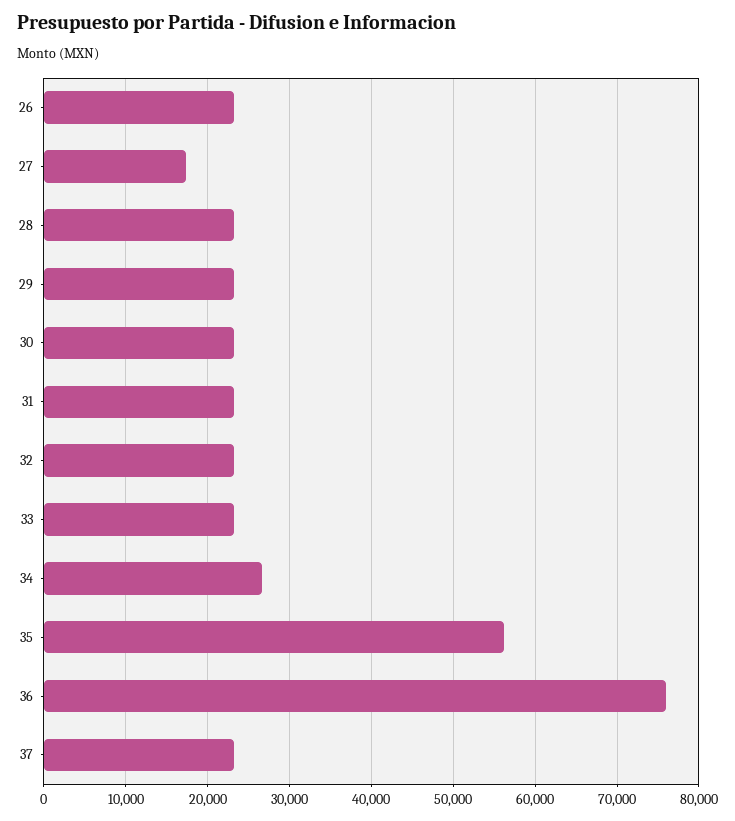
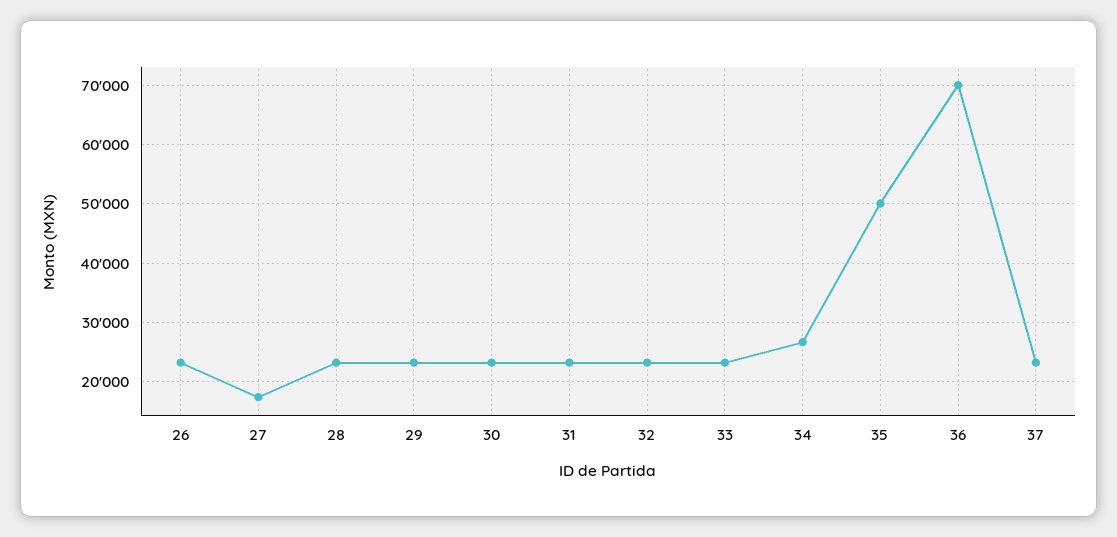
  {
    "26": 23000,
    "27": 17000,
    "28": 23000,
    "29": 23000,
    "30": 23000,
    "31": 23000,
    "32": 23000,
    "33": 23000,
    "34": 27000,
-   "35": 56000,
+   "35": 50000,
-   "36": 76000,
+   "36": 70000,
    "37": 23000
  }

